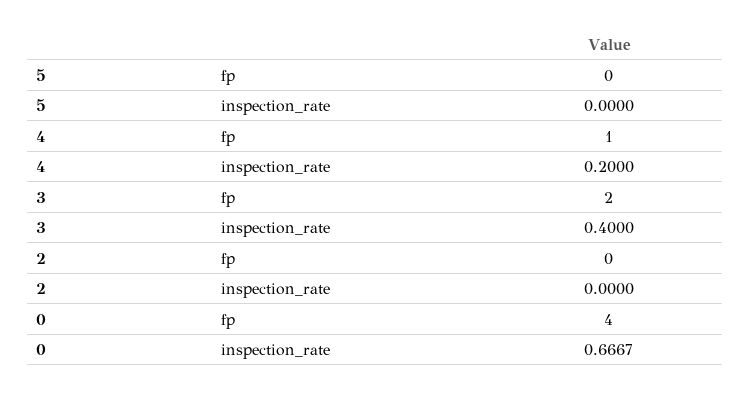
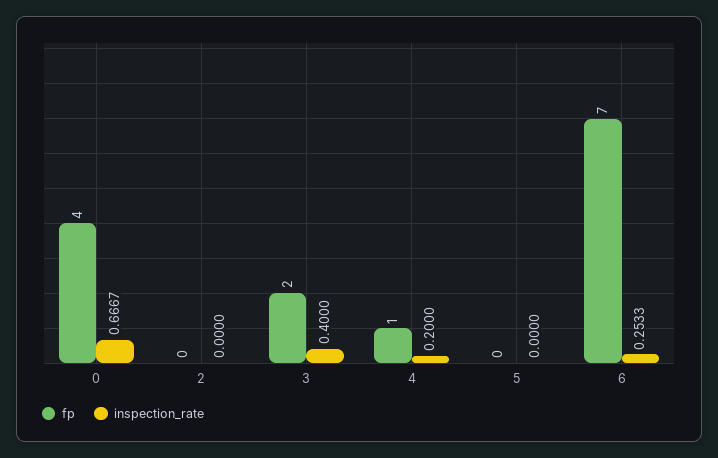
  {
    "fp": {
      "5": 0,
      "4": 1,
      "3": 2,
      "2": 0,
-     "0": 4
+     "0": 4,
+     "6": 7
    },
    "inspection_rate": {
      "5": 0,
      "4": 0.2,
      "3": 0.4,
      "2": 0,
-     "0": 0.6667
+     "0": 0.6667,
+     "6": 0.2533
    }
  }

